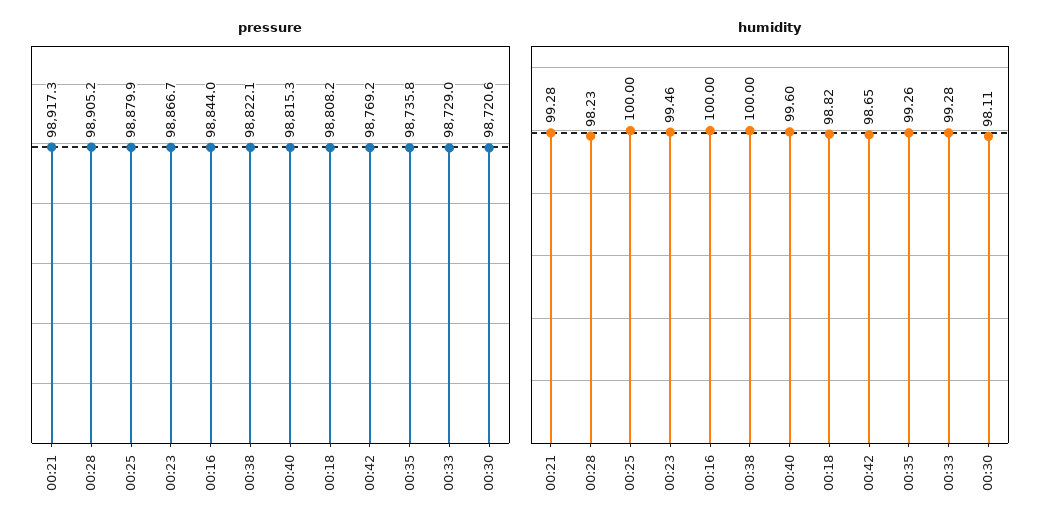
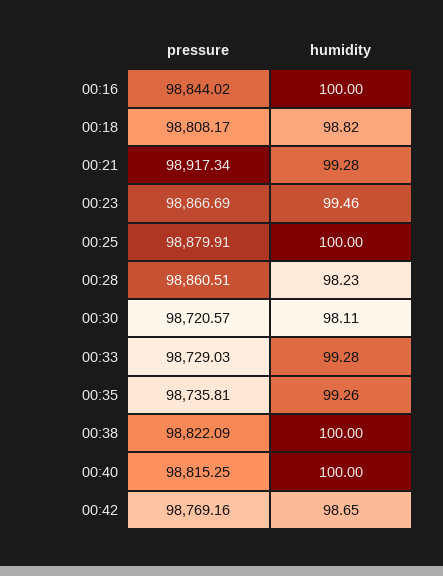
  {
    "pressure": {
      "00:21": 98917.34,
-     "00:28": 98905.2,
+     "00:28": 98860.51,
      "00:25": 98879.91,
      "00:23": 98866.69,
      "00:16": 98844.02,
      "00:38": 98822.09,
      "00:40": 98815.25,
      "00:18": 98808.17,
      "00:42": 98769.16,
      "00:35": 98735.81,
      "00:33": 98729.03,
      "00:30": 98720.57
    },
    "humidity": {
      "00:21": 99.28,
      "00:28": 98.23,
      "00:25": 100,
      "00:23": 99.46,
      "00:16": 100,
      "00:38": 100,
-     "00:40": 99.6,
+     "00:40": 100,
      "00:18": 98.82,
      "00:42": 98.65,
      "00:35": 99.26,
      "00:33": 99.28,
      "00:30": 98.11
    }
  }

